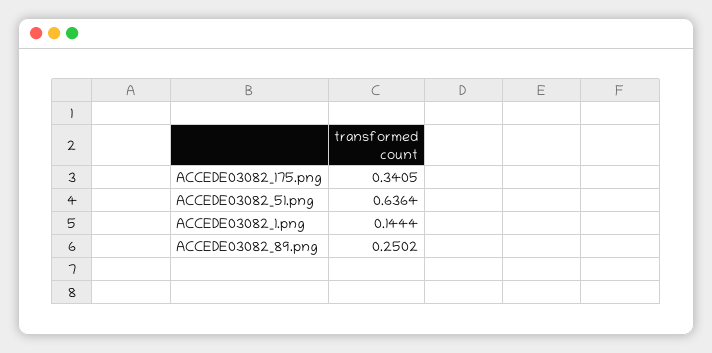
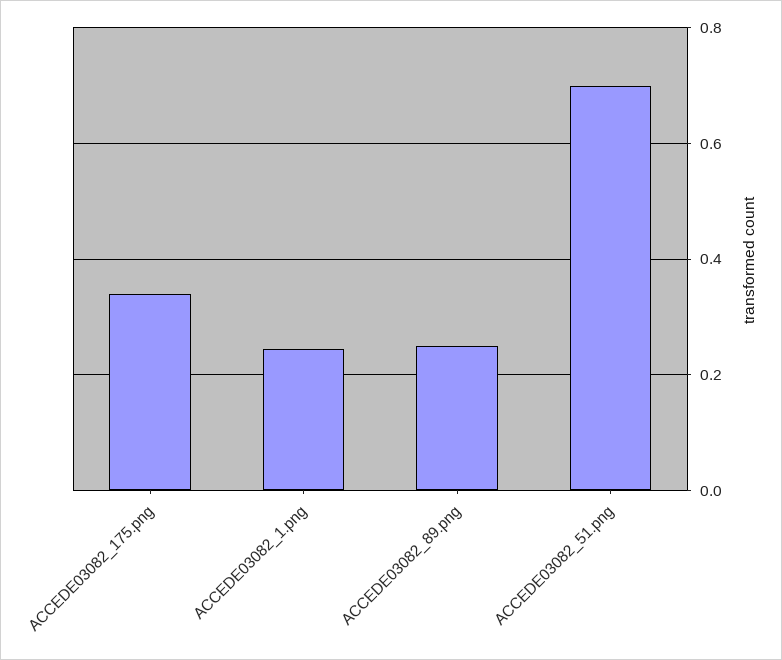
  {
    "ACCEDE03082_175.png": 0.3405,
-   "ACCEDE03082_51.png": 0.6364,
+   "ACCEDE03082_51.png": 0.7,
-   "ACCEDE03082_1.png": 0.1444,
+   "ACCEDE03082_1.png": 0.24,
    "ACCEDE03082_89.png": 0.2502
  }

